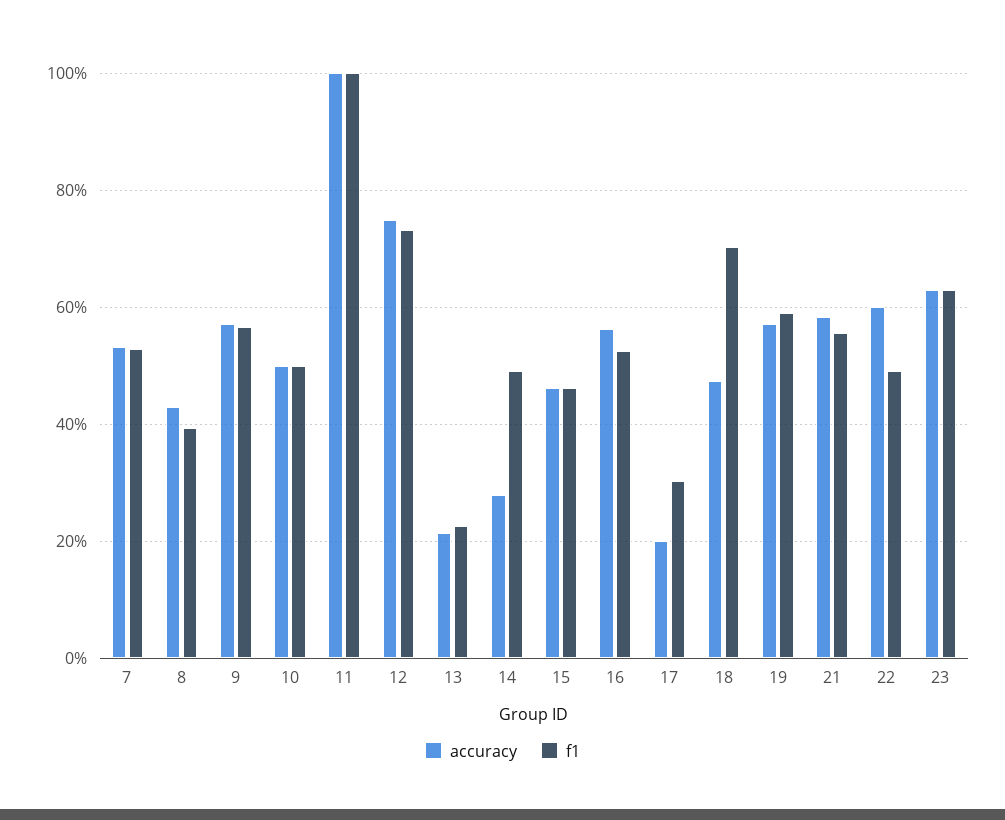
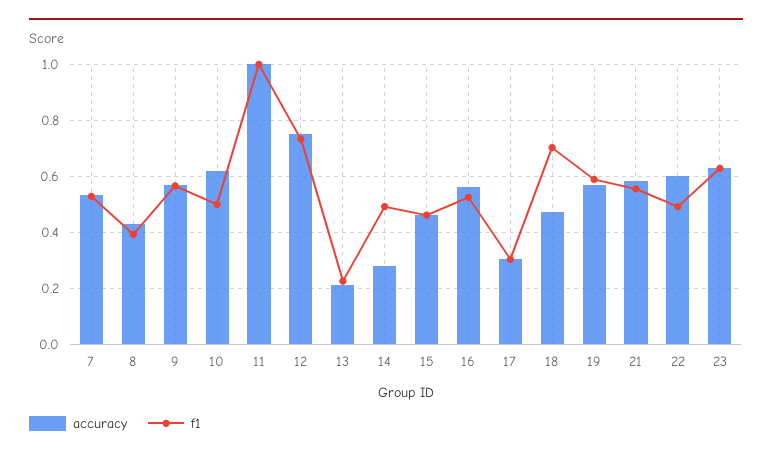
  {
    "accuracy": {
      "7": 0.54,
      "8": 0.42,
      "9": 0.58,
-     "10": 0.5,
+     "10": 0.625,
      "11": 1,
      "12": 0.76,
      "13": 0.22,
      "14": 0.28,
      "15": 0.46,
      "16": 0.56,
-     "17": 0.2,
+     "17": 0.3,
      "18": 0.48,
      "19": 0.58,
      "21": 0.58,
      "22": 0.6,
      "23": 0.62
    },
    "f1": {
      "7": 0.52,
      "8": 0.4,
      "9": 0.56,
      "10": 0.5,
      "11": 1,
      "12": 0.74,
      "13": 0.22,
      "14": 0.5,
      "15": 0.46,
      "16": 0.52,
      "17": 0.3,
      "18": 0.7,
      "19": 0.6,
      "21": 0.56,
      "22": 0.5,
      "23": 0.62
    }
  }

